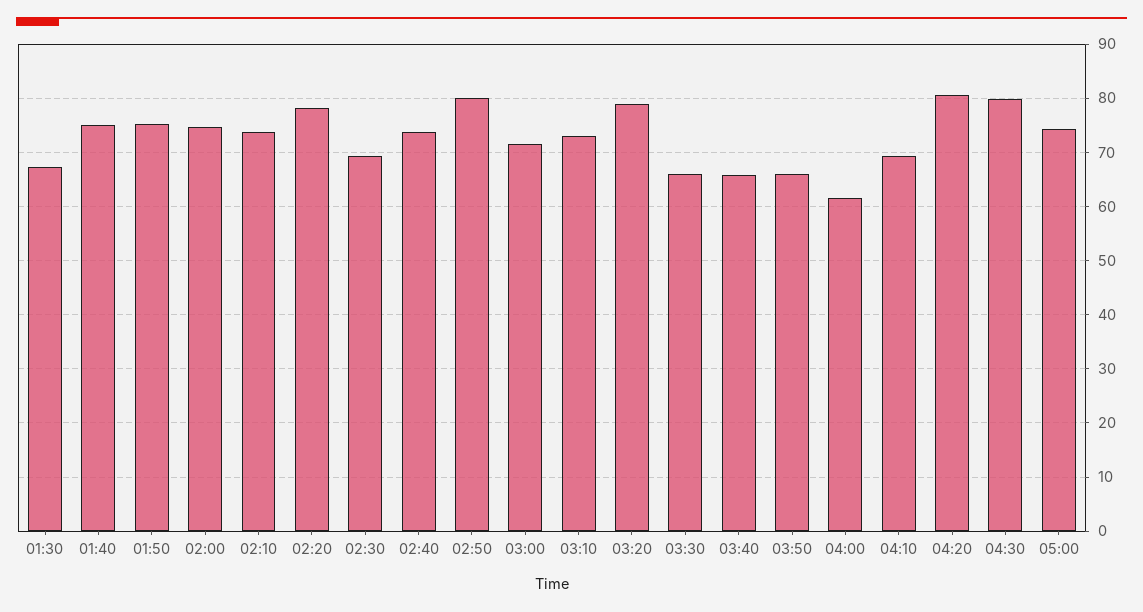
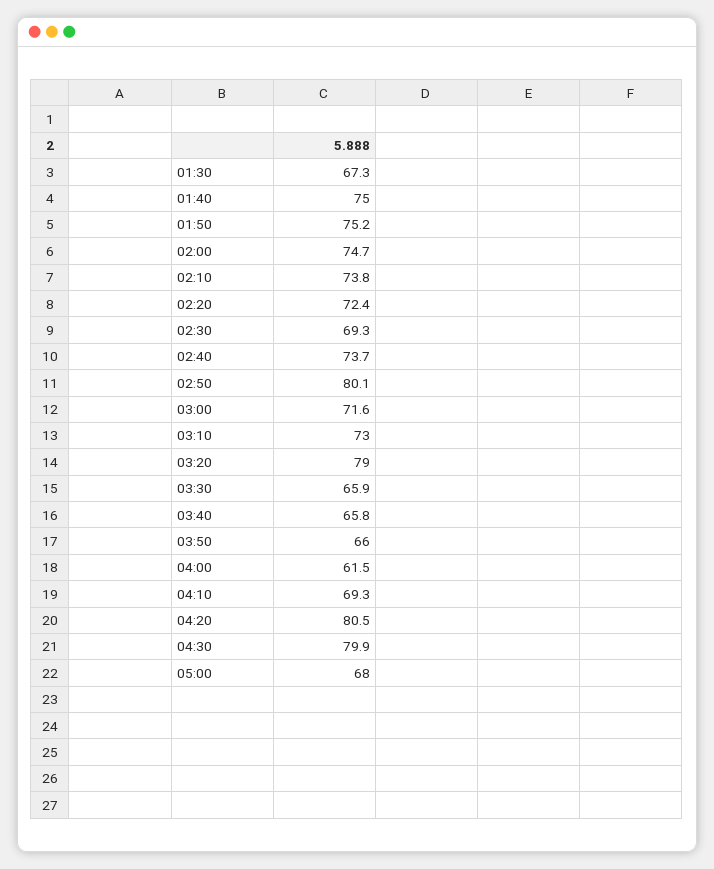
  {
    "01:30": 67.3,
    "01:40": 75,
    "01:50": 75.2,
    "02:00": 74.7,
    "02:10": 73.8,
-   "02:20": 78,
+   "02:20": 72.4,
    "02:30": 69.3,
    "02:40": 73.7,
    "02:50": 80.1,
    "03:00": 71.6,
    "03:10": 73,
    "03:20": 79,
    "03:30": 65.9,
    "03:40": 65.8,
    "03:50": 66,
    "04:00": 61.5,
    "04:10": 69.3,
    "04:20": 80.5,
    "04:30": 79.9,
-   "05:00": 74
+   "05:00": 68
  }

